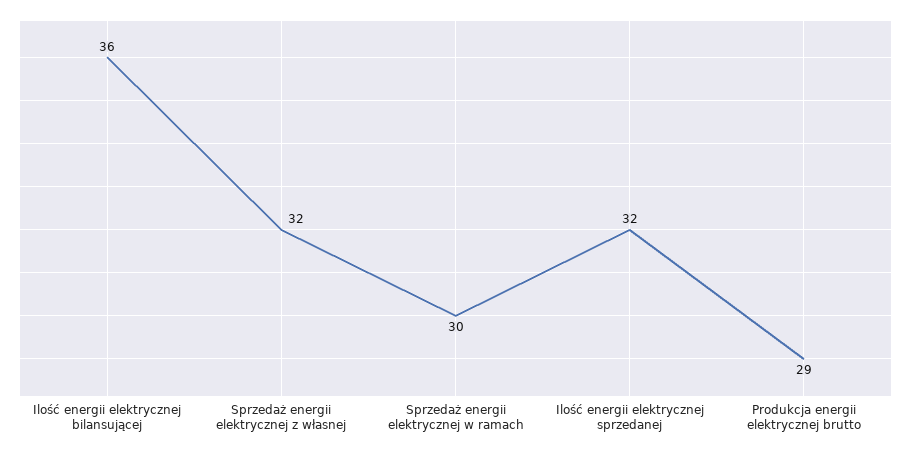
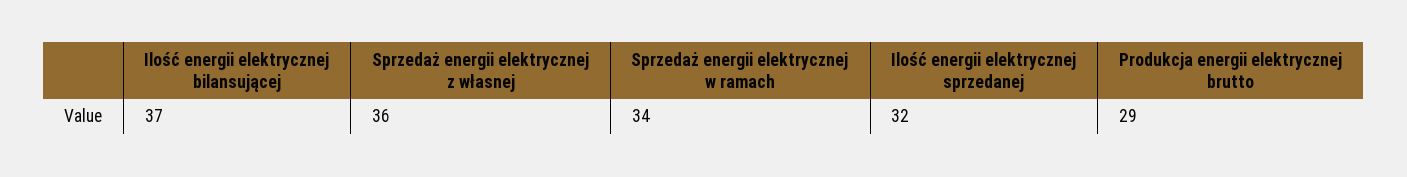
  {
-   "Ilość energii elektrycznej bilansującej": 36,
+   "Ilość energii elektrycznej bilansującej": 37,
-   "Sprzedaż energii elektrycznej z własnej": 32,
+   "Sprzedaż energii elektrycznej z własnej": 36,
-   "Sprzedaż energii elektrycznej w ramach": 30,
+   "Sprzedaż energii elektrycznej w ramach": 34,
    "Ilość energii elektrycznej sprzedanej": 32,
    "Produkcja energii elektrycznej brutto": 29
  }

